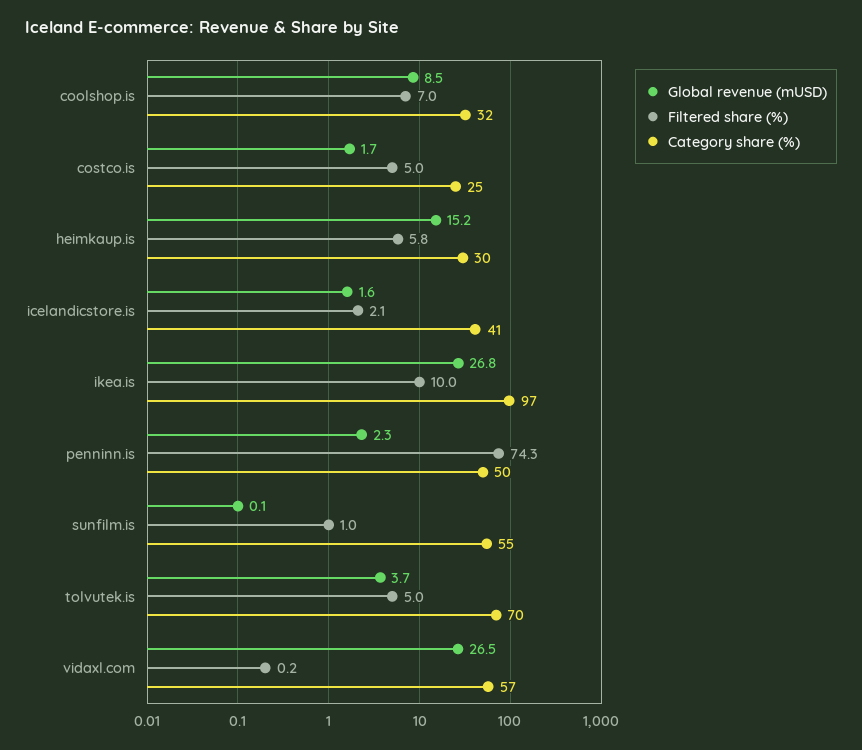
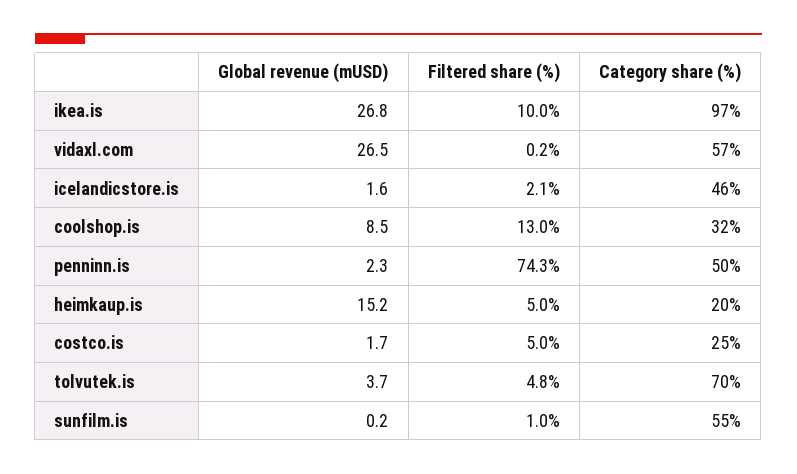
  {
    "Global revenue (mUSD)": {
      "coolshop.is": 8.5,
      "costco.is": 1.7,
      "heimkaup.is": 15.2,
      "icelandicstore.is": 1.6,
      "ikea.is": 26.8,
      "penninn.is": 2.3,
-     "sunfilm.is": 0.1,
+     "sunfilm.is": 0.2,
      "tolvutek.is": 3.7,
      "vidaxl.com": 26.5
    },
    "Filtered share (%)": {
-     "coolshop.is": 7,
+     "coolshop.is": 13,
      "costco.is": 5,
-     "heimkaup.is": 5.8,
+     "heimkaup.is": 5,
      "icelandicstore.is": 2.1,
      "ikea.is": 10,
      "penninn.is": 74.3,
      "sunfilm.is": 1,
-     "tolvutek.is": 5,
+     "tolvutek.is": 4.8,
      "vidaxl.com": 0.2
    },
    "Category share (%)": {
      "coolshop.is": 32,
      "costco.is": 25,
-     "heimkaup.is": 30,
+     "heimkaup.is": 20,
-     "icelandicstore.is": 41,
+     "icelandicstore.is": 46,
      "ikea.is": 97,
      "penninn.is": 50,
      "sunfilm.is": 55,
      "tolvutek.is": 70,
      "vidaxl.com": 57
    }
  }

